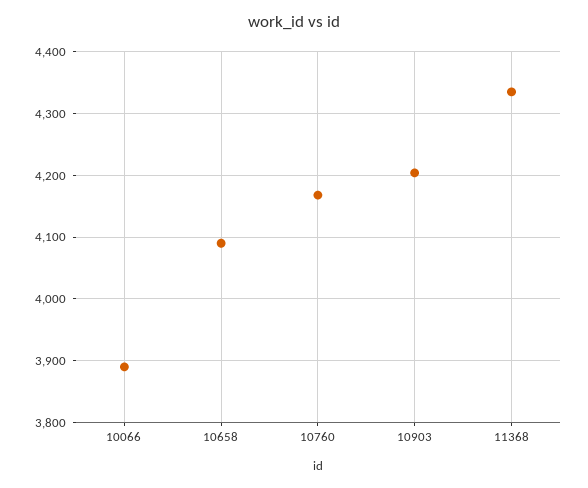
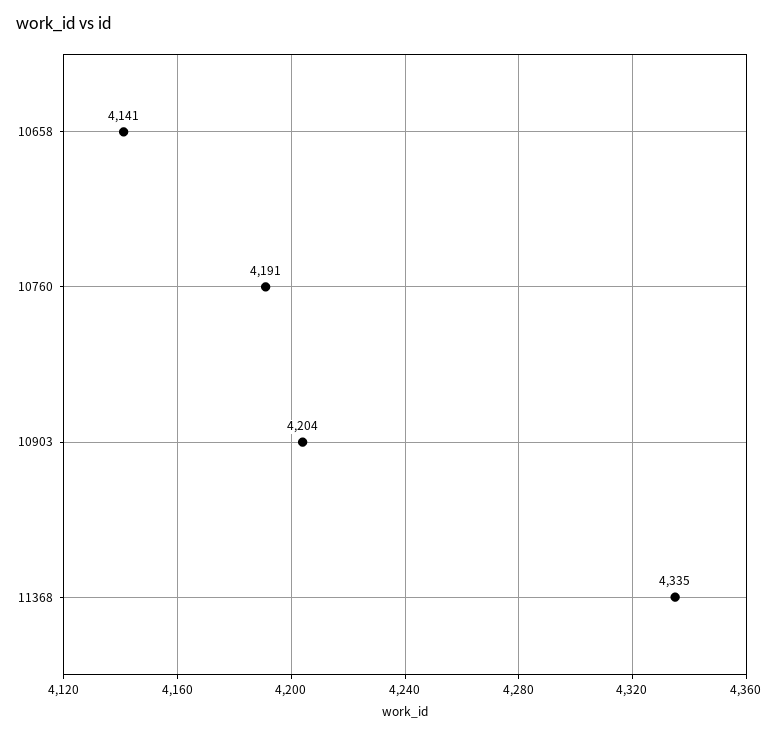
  {
-   "10066": 3890,
-   "10658": 4090,
+   "10658": 4141,
-   "10760": 4170,
+   "10760": 4191,
    "10903": 4204,
    "11368": 4335
  }

